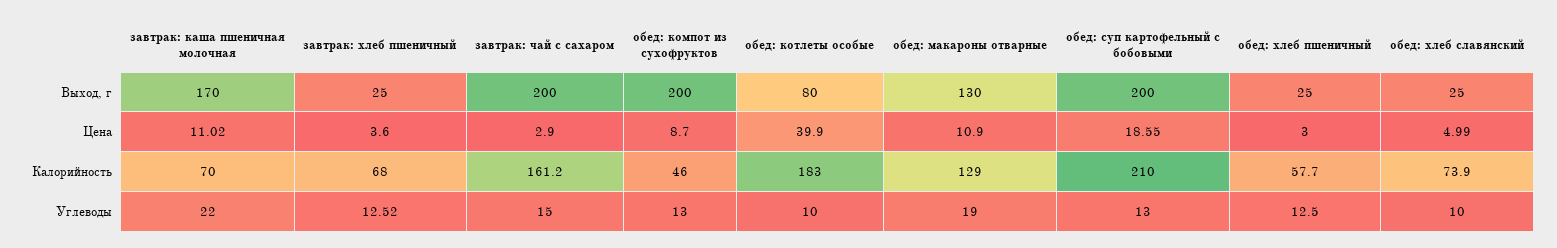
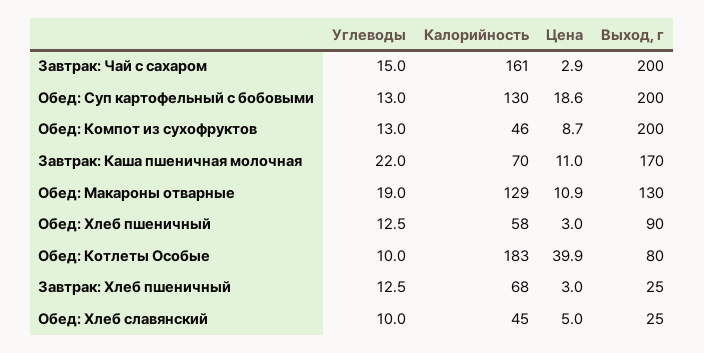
  {
    "завтрак: каша пшеничная молочная": {
      "Выход, г": 170,
      "Цена": 11.02,
      "Калорийность": 70,
      "Углеводы": 22
    },
    "завтрак: хлеб пшеничный": {
      "Выход, г": 25,
-     "Цена": 3.6,
+     "Цена": 3,
      "Калорийность": 68,
      "Углеводы": 12.52
    },
    "завтрак: чай с сахаром": {
      "Выход, г": 200,
      "Цена": 2.9,
      "Калорийность": 161.2,
      "Углеводы": 15
    },
    "обед: компот из сухофруктов": {
      "Выход, г": 200,
      "Цена": 8.7,
      "Калорийность": 46,
      "Углеводы": 13
    },
    "обед: котлеты особые": {
      "Выход, г": 80,
      "Цена": 39.9,
      "Калорийность": 183,
      "Углеводы": 10
    },
    "обед: макароны отварные": {
      "Выход, г": 130,
      "Цена": 10.9,
      "Калорийность": 129,
      "Углеводы": 19
    },
    "обед: суп картофельный с бобовыми": {
      "Выход, г": 200,
      "Цена": 18.55,
-     "Калорийность": 210,
+     "Калорийность": 130,
      "Углеводы": 13
    },
    "обед: хлеб пшеничный": {
-     "Выход, г": 25,
+     "Выход, г": 90,
      "Цена": 3,
      "Калорийность": 57.7,
      "Углеводы": 12.5
    },
    "обед: хлеб славянский": {
      "Выход, г": 25,
      "Цена": 4.99,
-     "Калорийность": 73.9,
+     "Калорийность": 45,
      "Углеводы": 10
    }
  }

